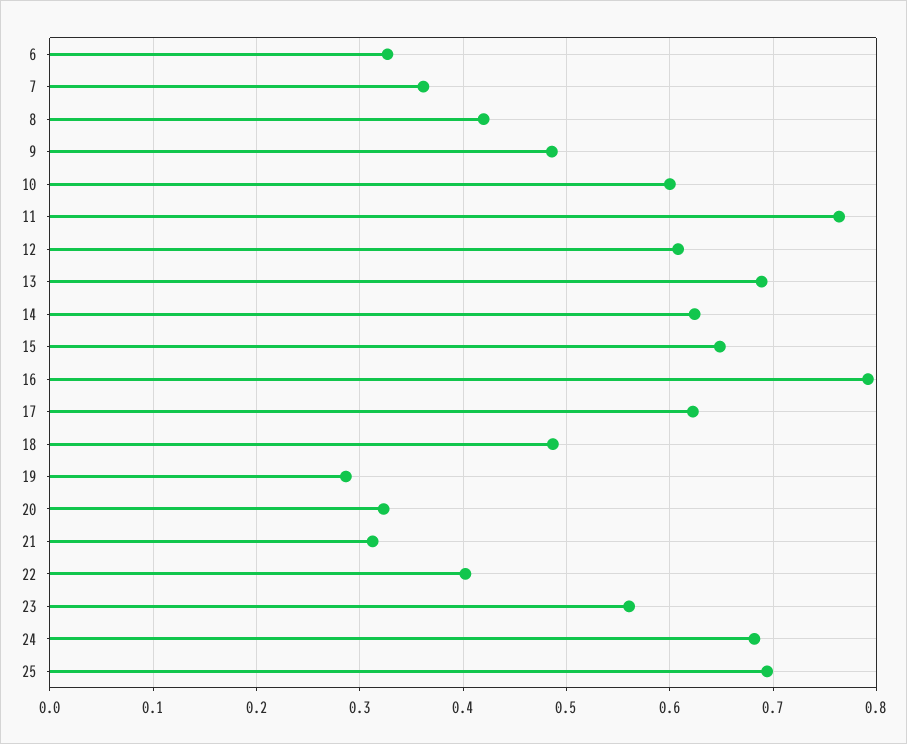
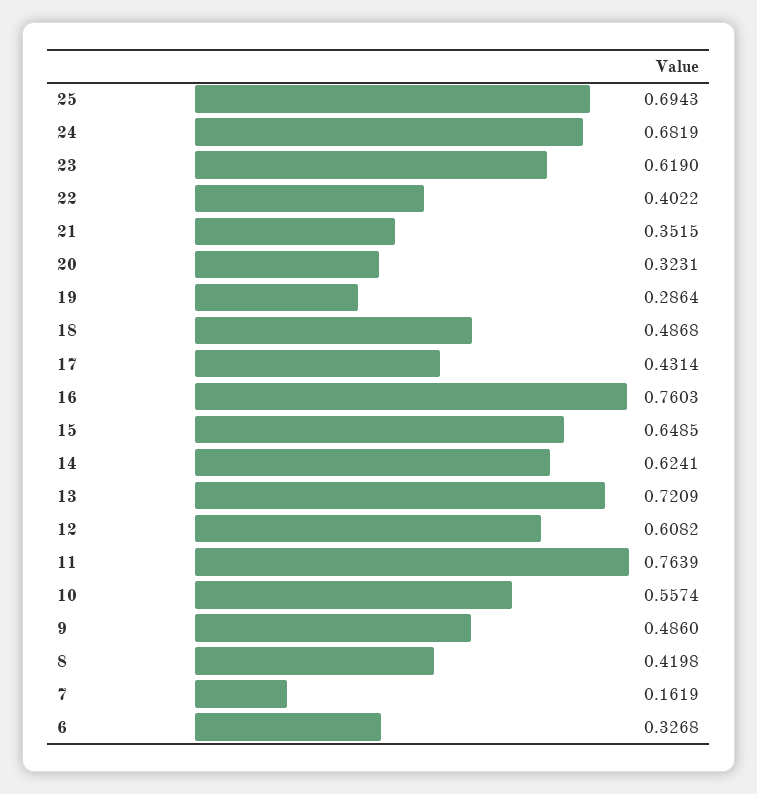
  {
    "6": 0.3268,
-   "7": 0.36,
+   "7": 0.1619,
    "8": 0.4198,
    "9": 0.486,
-   "10": 0.6,
+   "10": 0.5574,
    "11": 0.7639,
    "12": 0.6082,
-   "13": 0.69,
+   "13": 0.7209,
    "14": 0.6241,
    "15": 0.6485,
-   "16": 0.79,
+   "16": 0.7603,
-   "17": 0.62,
+   "17": 0.4314,
    "18": 0.4868,
    "19": 0.2864,
    "20": 0.3231,
-   "21": 0.31,
+   "21": 0.3515,
    "22": 0.4022,
-   "23": 0.56,
+   "23": 0.619,
    "24": 0.6819,
    "25": 0.6943
  }

